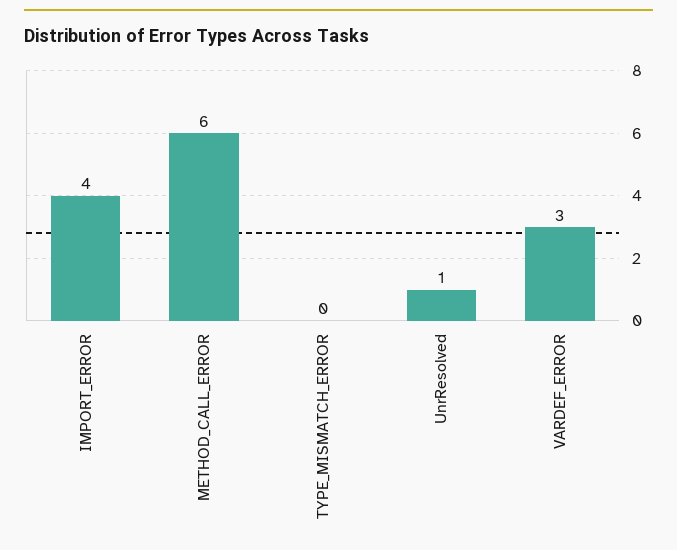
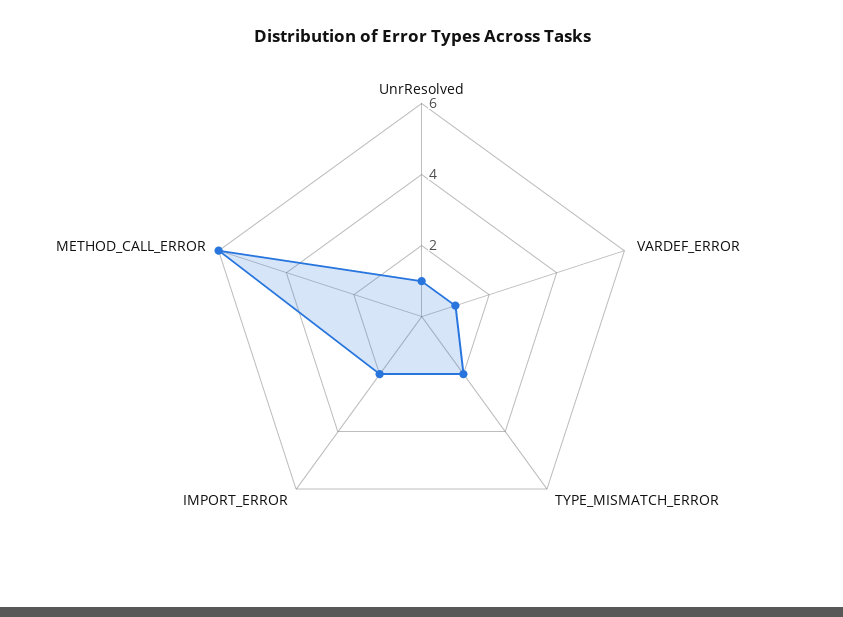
  {
-   "IMPORT_ERROR": 4,
+   "IMPORT_ERROR": 2,
    "METHOD_CALL_ERROR": 6,
-   "TYPE_MISMATCH_ERROR": 0,
+   "TYPE_MISMATCH_ERROR": 2,
    "UnrResolved": 1,
-   "VARDEF_ERROR": 3
+   "VARDEF_ERROR": 1
  }

